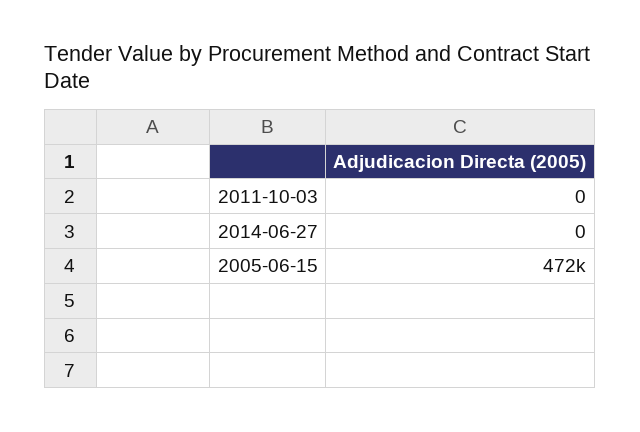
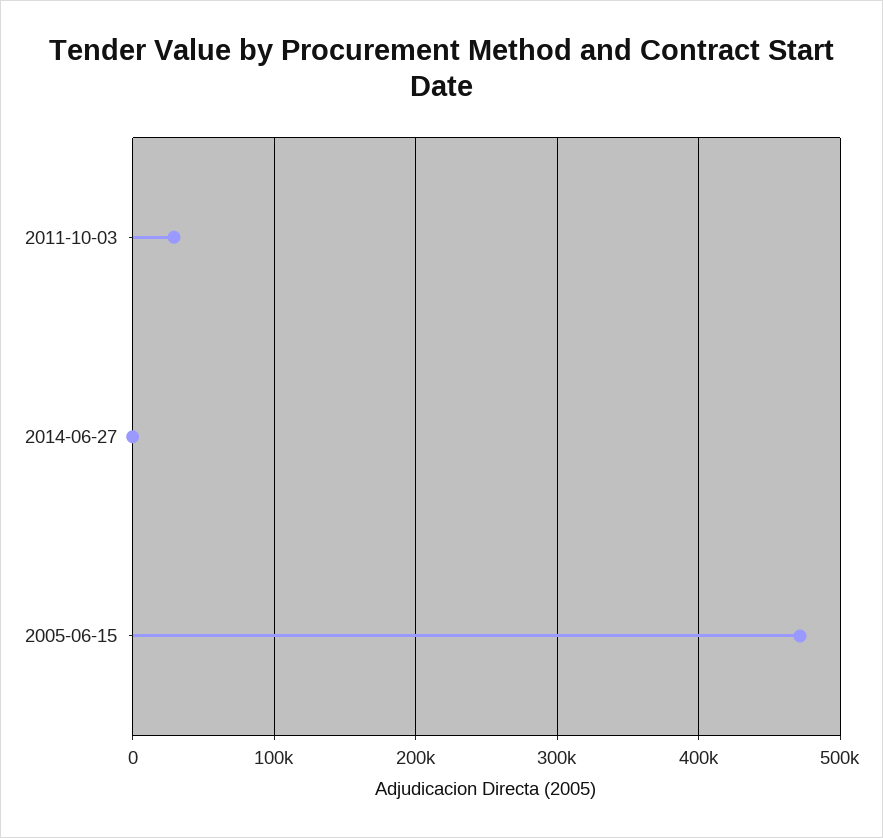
  {
-   "2011-10-03": 0,
+   "2011-10-03": 30000,
    "2014-06-27": 0,
    "2005-06-15": 472000
  }

